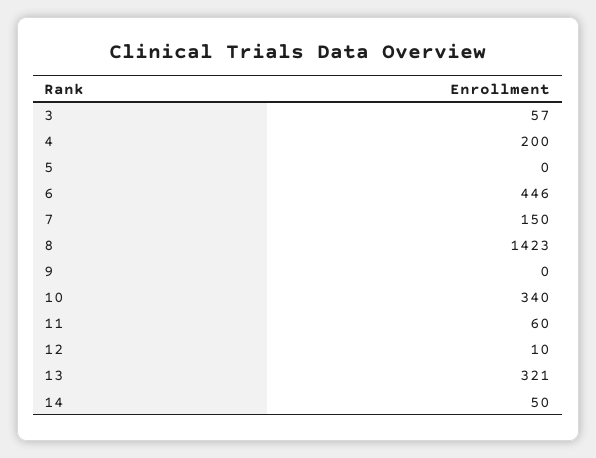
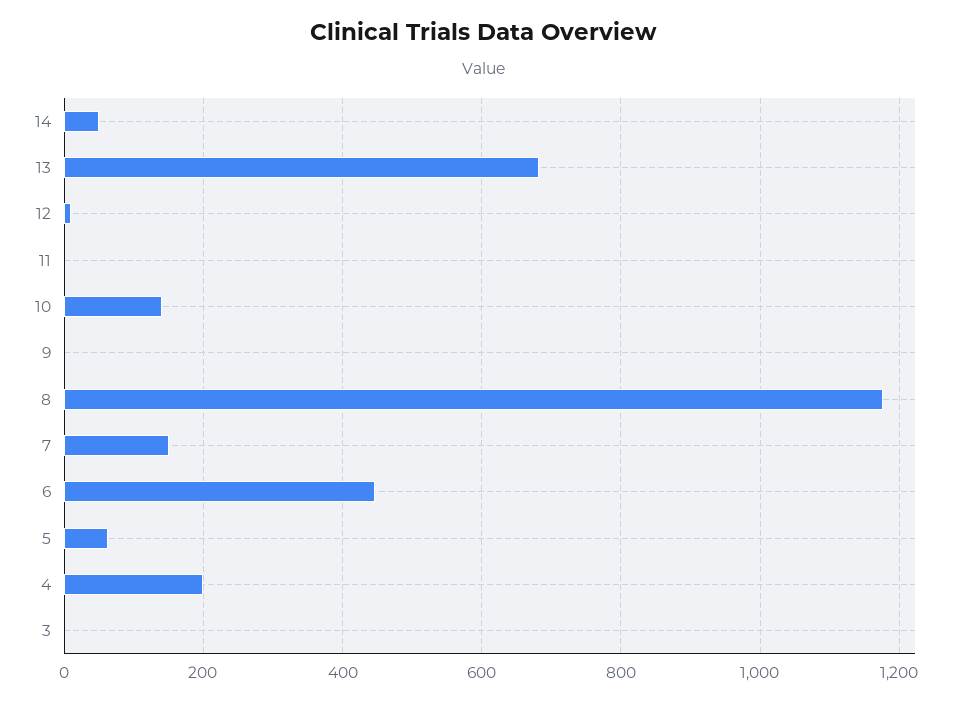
  {
-   "3": 57,
+   "3": 0,
    "4": 200,
-   "5": 0,
+   "5": 60,
    "6": 446,
    "7": 150,
-   "8": 1423,
+   "8": 1180,
    "9": 0,
-   "10": 340,
+   "10": 140,
-   "11": 60,
+   "11": 0,
    "12": 10,
-   "13": 321,
+   "13": 680,
    "14": 50
  }

